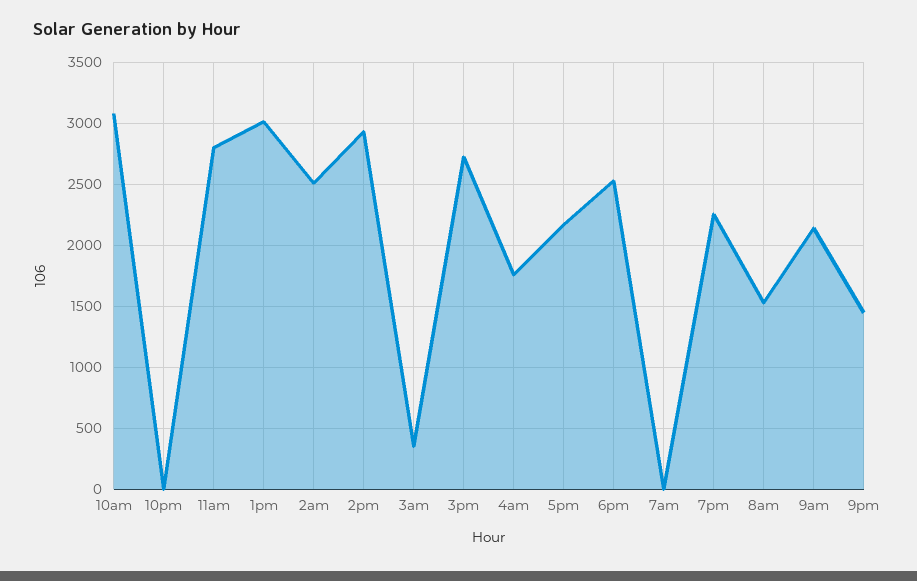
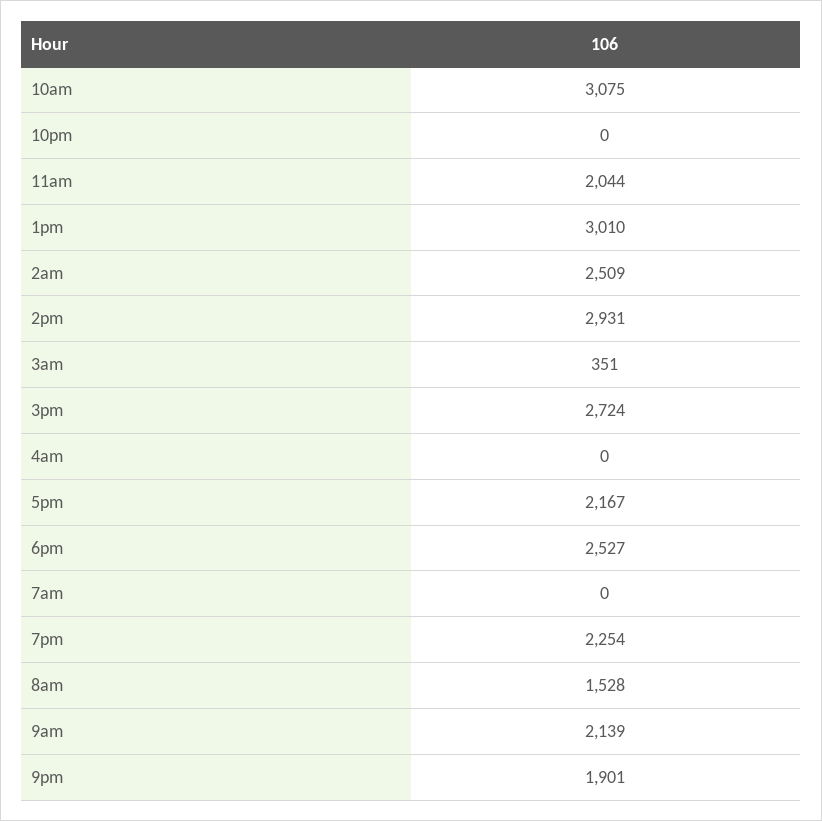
  {
    "10am": 3075,
    "10pm": 0,
-   "11am": 2800,
+   "11am": 2044,
    "1pm": 3010,
    "2am": 2509,
    "2pm": 2931,
    "3am": 351,
    "3pm": 2724,
-   "4am": 1750,
+   "4am": 0,
    "5pm": 2167,
    "6pm": 2527,
    "7am": 0,
    "7pm": 2254,
    "8am": 1528,
    "9am": 2139,
-   "9pm": 1450
+   "9pm": 1901
  }

